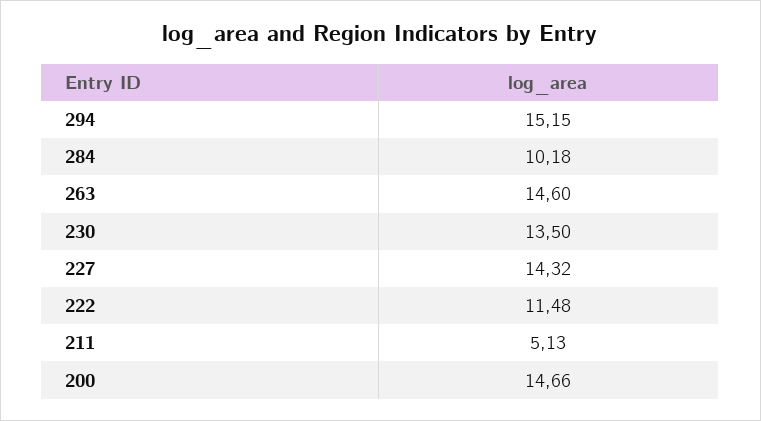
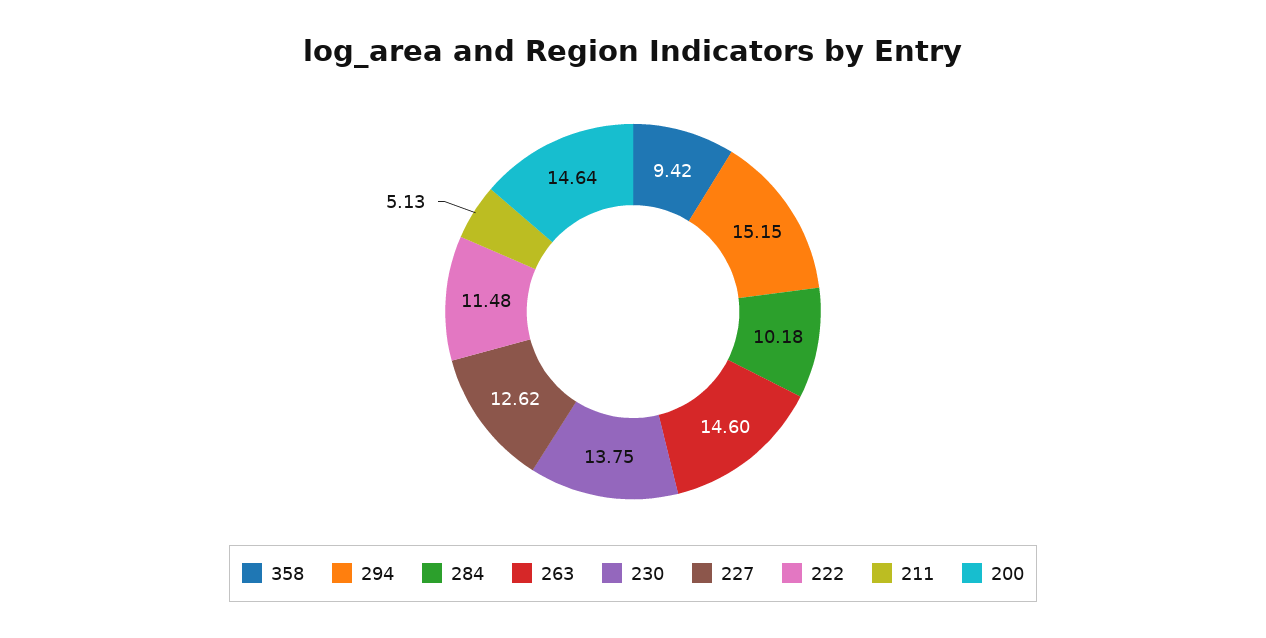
  {
    "294": 15.15,
    "284": 10.18,
    "263": 14.6,
-   "230": 13.5,
+   "230": 13.75,
-   "227": 14.32,
+   "227": 12.62,
    "222": 11.48,
    "211": 5.13,
-   "200": 14.66
+   "200": 14.64,
+   "358": 9.42
  }

